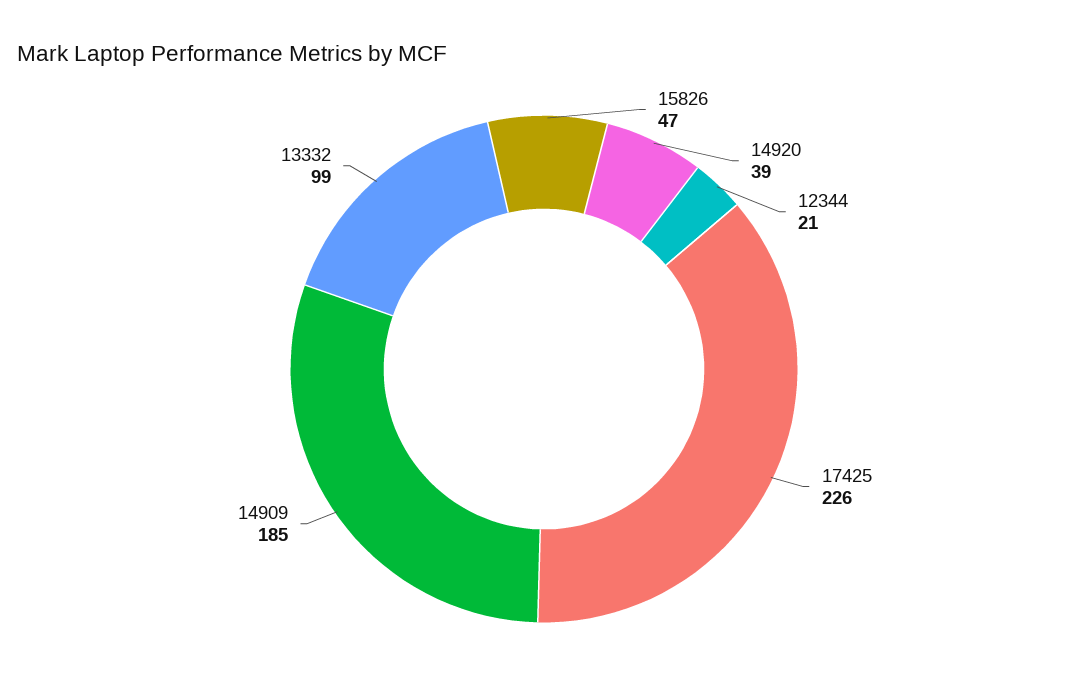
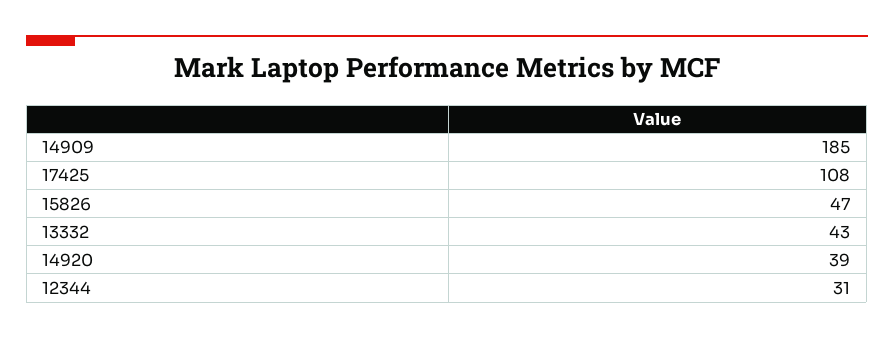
  {
    "15826": 47,
    "14920": 39,
-   "12344": 21,
+   "12344": 31,
-   "17425": 226,
+   "17425": 108,
    "14909": 185,
-   "13332": 99
+   "13332": 43
  }

